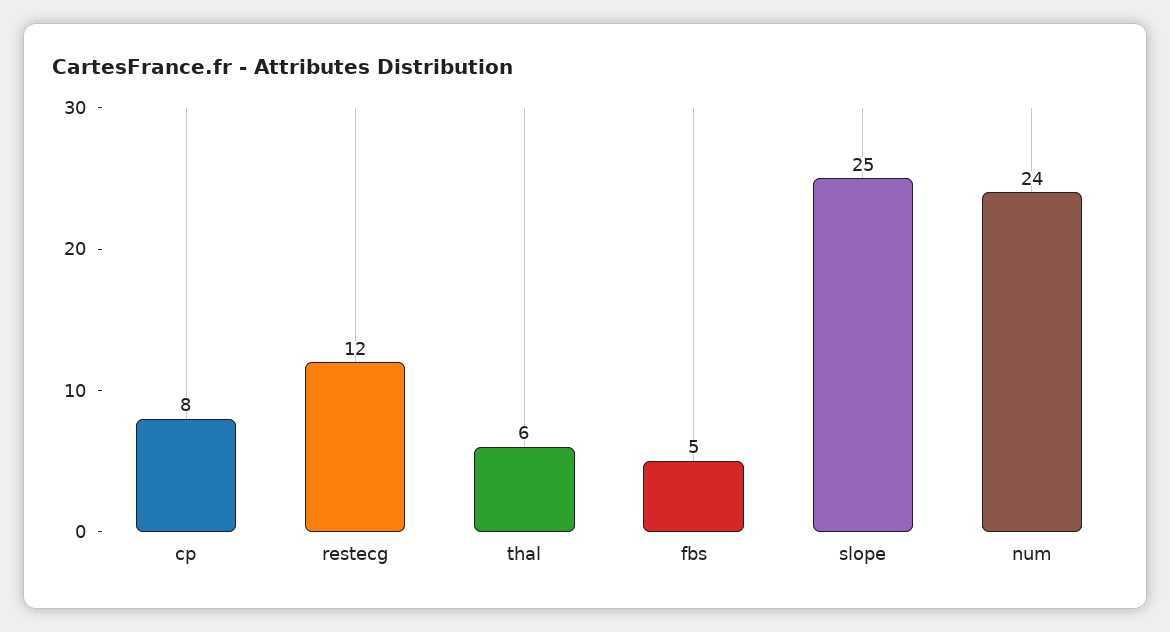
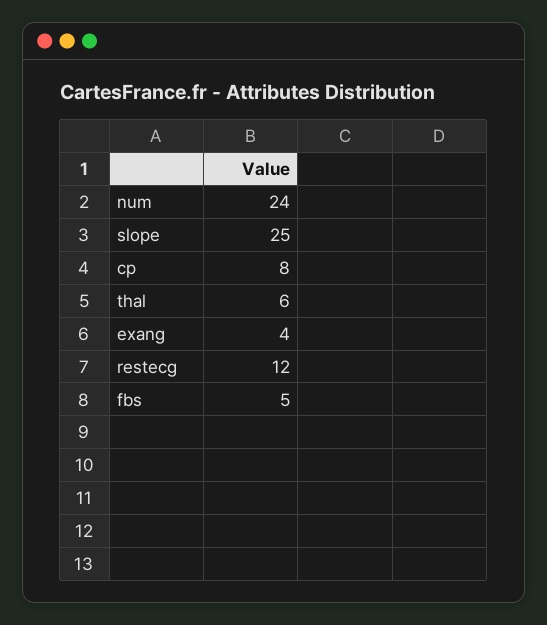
  {
    "cp": 8,
    "restecg": 12,
    "thal": 6,
    "fbs": 5,
    "slope": 25,
-   "num": 24
+   "num": 24,
+   "exang": 4
  }

